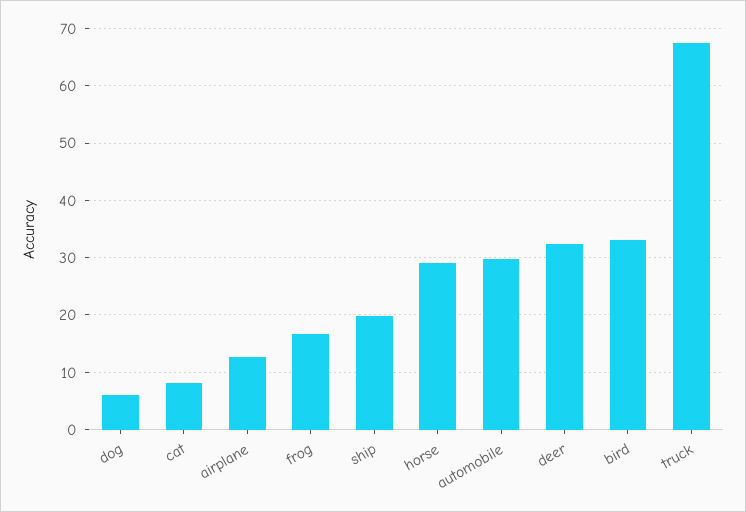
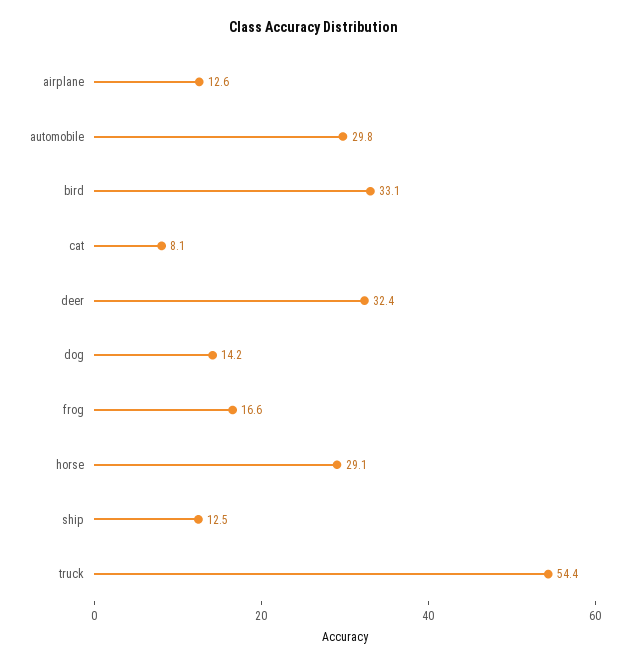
  {
-   "dog": 6,
+   "dog": 14.2,
    "cat": 8.1,
    "airplane": 12.6,
    "frog": 16.6,
-   "ship": 20,
+   "ship": 12.5,
    "horse": 29.1,
    "automobile": 29.8,
    "deer": 32.4,
    "bird": 33.1,
-   "truck": 68
+   "truck": 54.4
  }

